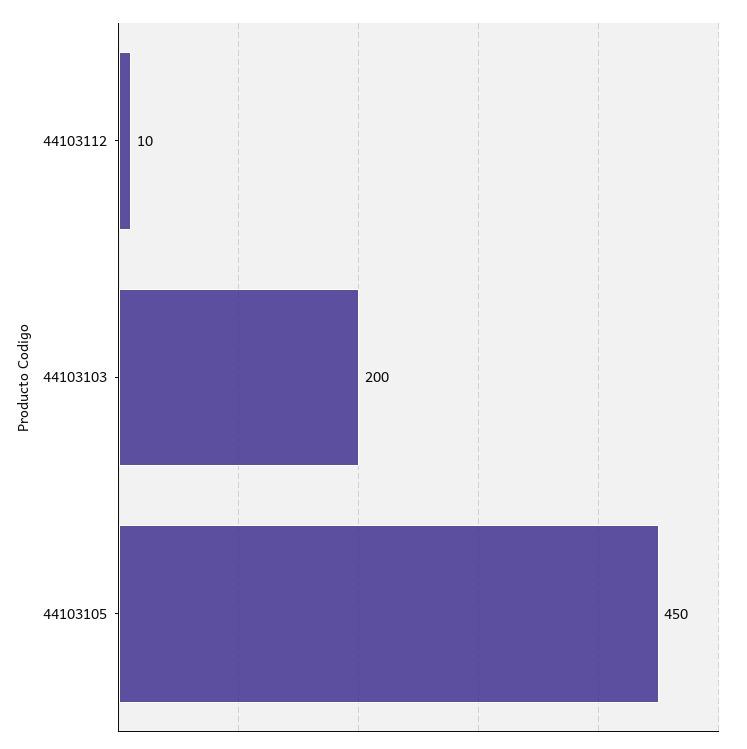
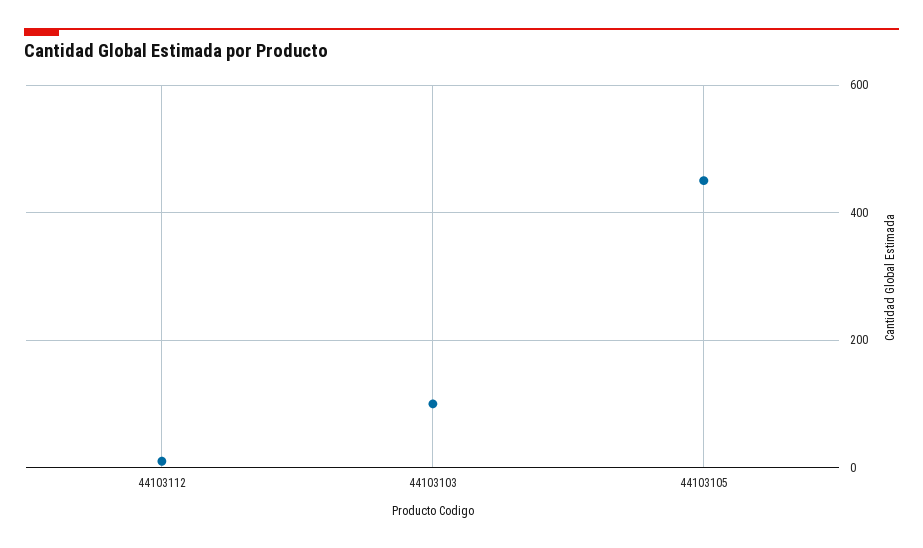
  {
    "44103112": 10,
-   "44103103": 200,
+   "44103103": 100,
    "44103105": 450
  }

